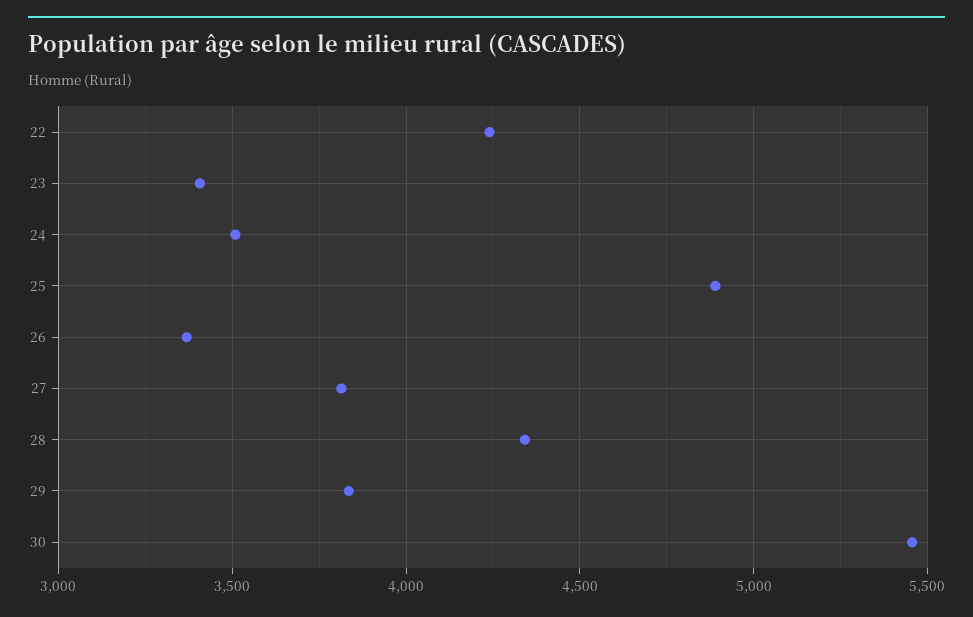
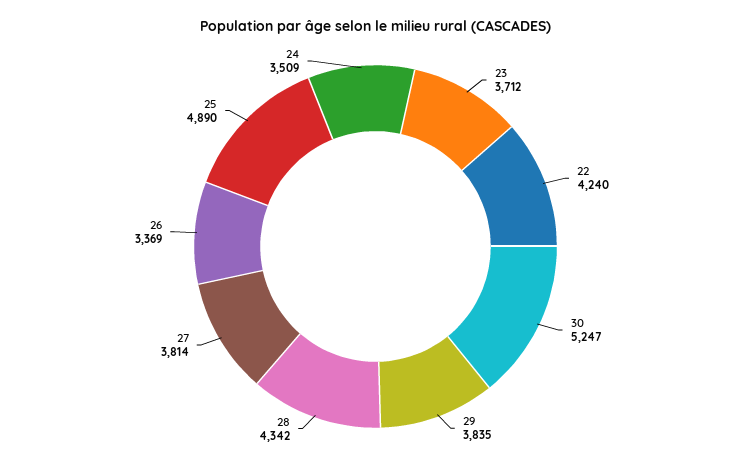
  {
    "22": 4240,
-   "23": 3400,
+   "23": 3712,
    "24": 3509,
    "25": 4890,
    "26": 3369,
    "27": 3814,
    "28": 4342,
    "29": 3835,
-   "30": 5450
+   "30": 5247
  }

